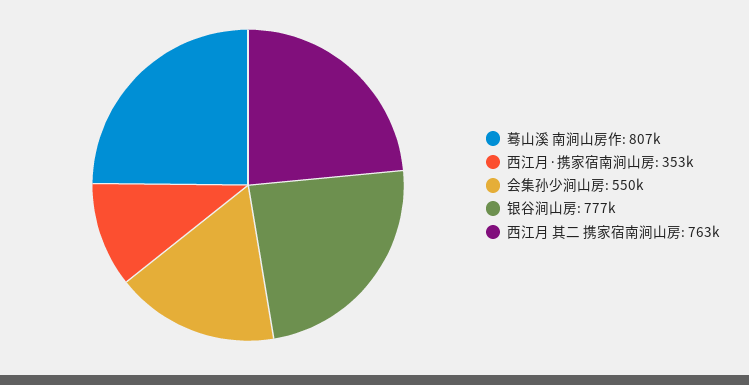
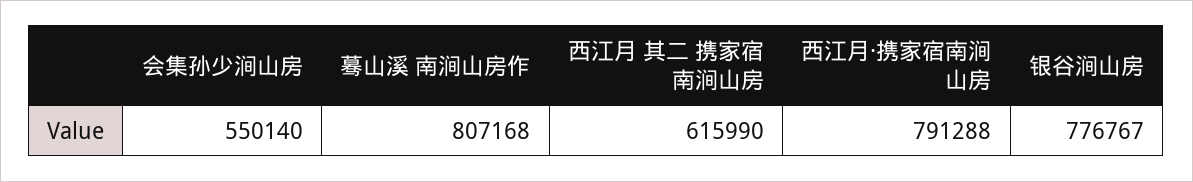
  {
    "蓦山溪 南涧山房作": 807168,
-   "西江月·携家宿南涧山房": 353000,
+   "西江月·携家宿南涧山房": 791288,
    "会集孙少涧山房": 550140,
    "银谷涧山房": 776767,
-   "西江月 其二 携家宿南涧山房": 763000
+   "西江月 其二 携家宿南涧山房": 615990
  }

